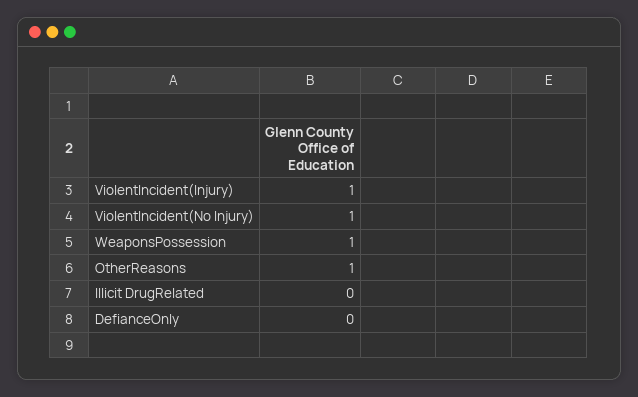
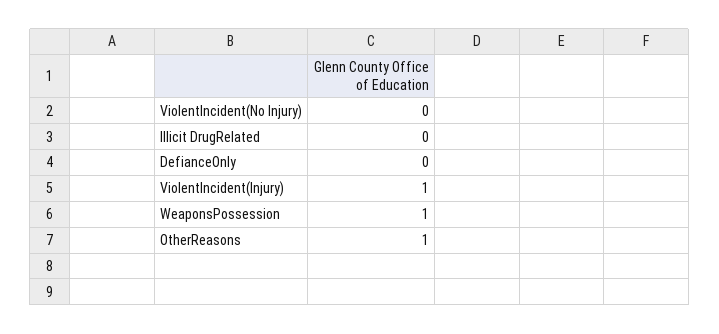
  {
    "ViolentIncident(Injury)": 1,
-   "ViolentIncident(No Injury)": 1,
+   "ViolentIncident(No Injury)": 0,
    "WeaponsPossession": 1,
    "OtherReasons": 1,
    "Illicit DrugRelated": 0,
    "DefianceOnly": 0
  }

